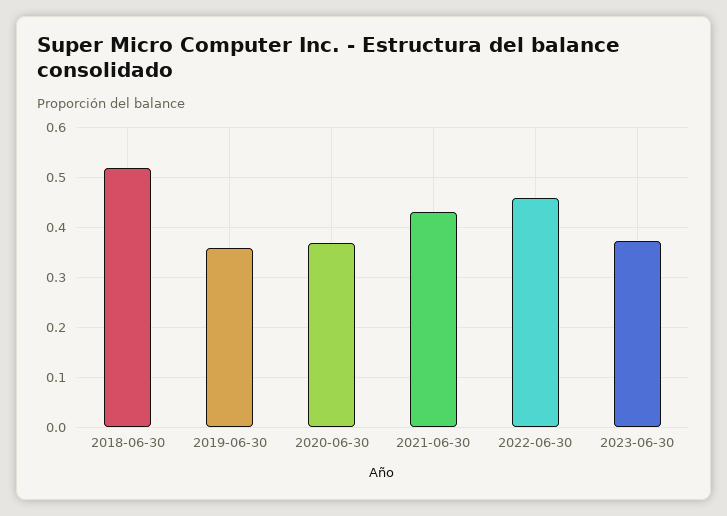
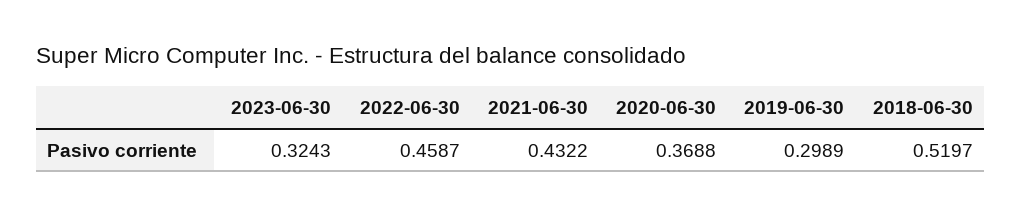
  {
    "2018-06-30": 0.5197,
-   "2019-06-30": 0.36,
+   "2019-06-30": 0.2989,
    "2020-06-30": 0.3688,
    "2021-06-30": 0.4322,
    "2022-06-30": 0.4587,
-   "2023-06-30": 0.38
+   "2023-06-30": 0.3243
  }

